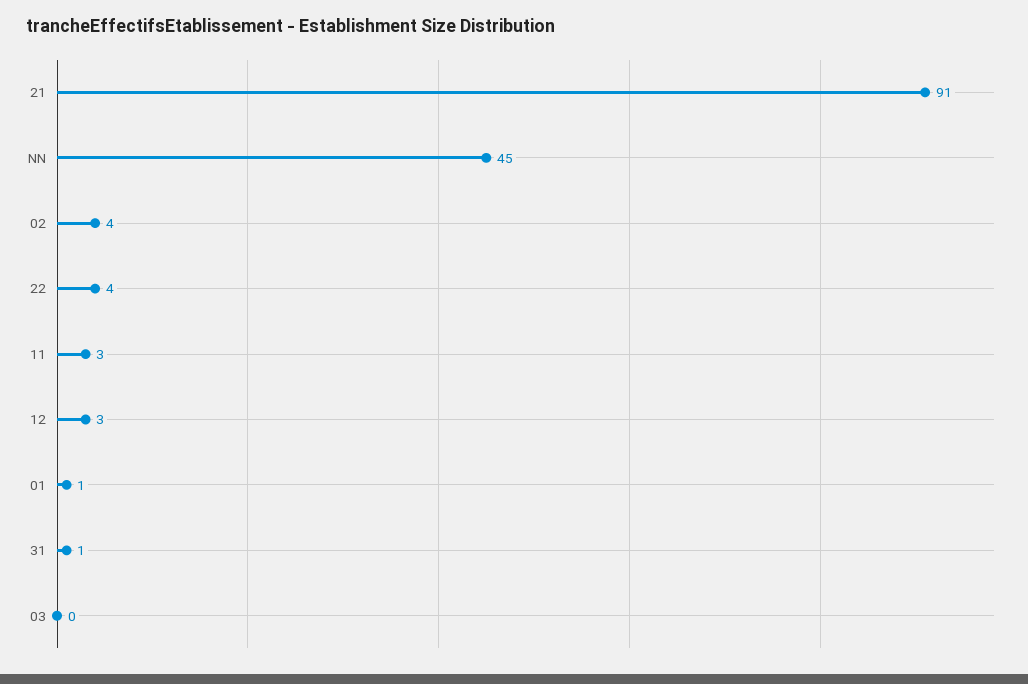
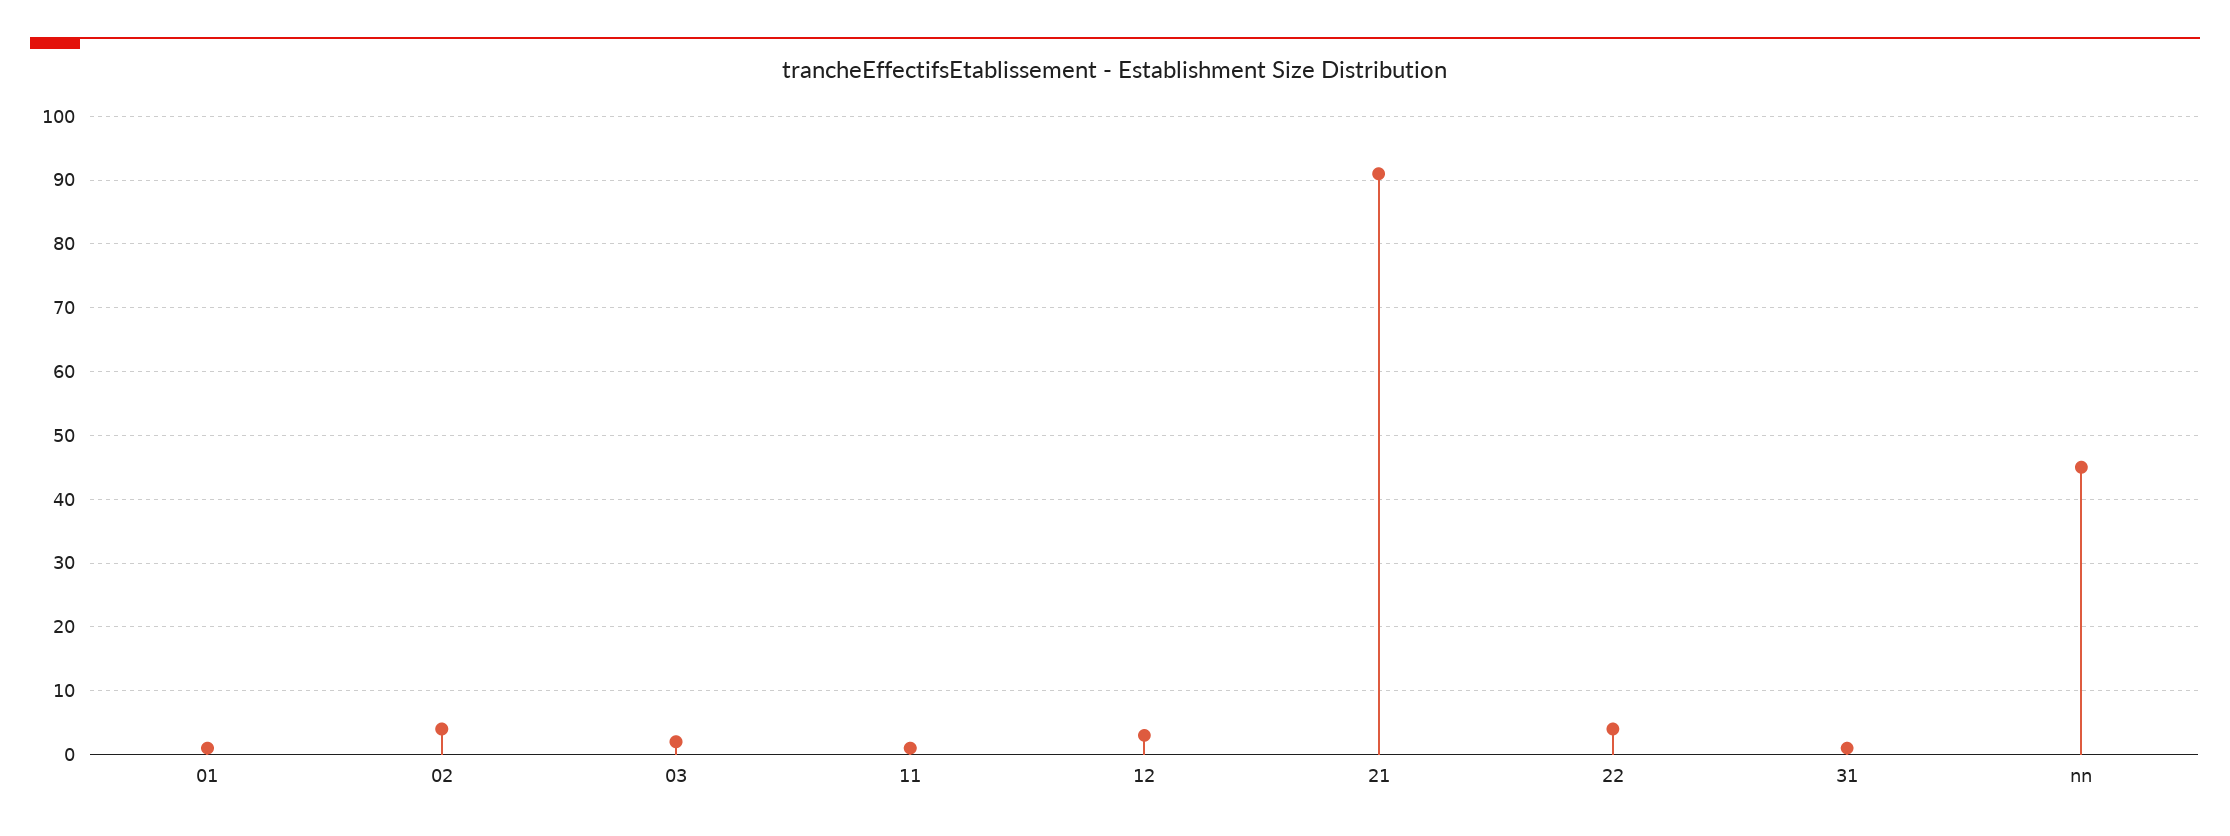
  {
    "21": 91,
    "NN": 45,
    "02": 4,
    "22": 4,
-   "11": 3,
+   "11": 1,
    "12": 3,
    "01": 1,
    "31": 1,
-   "03": 0
+   "03": 2
  }

